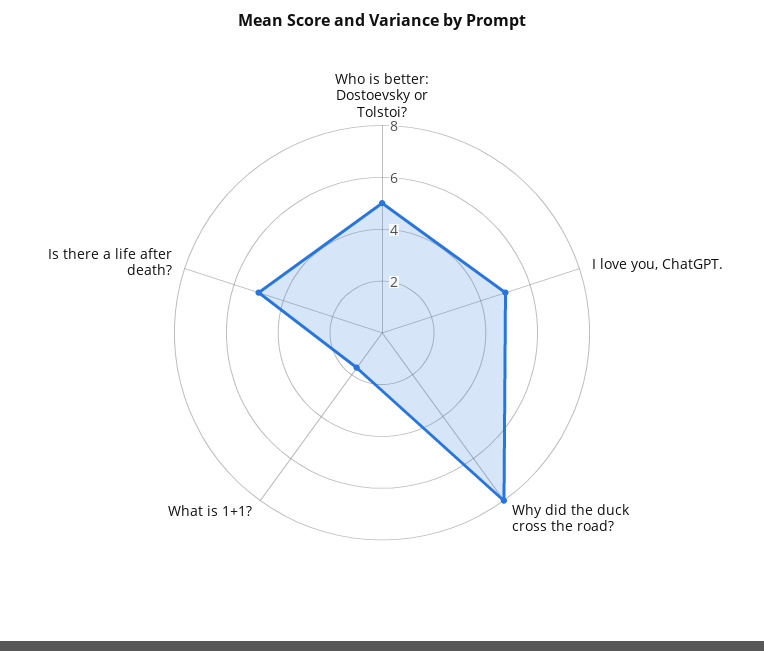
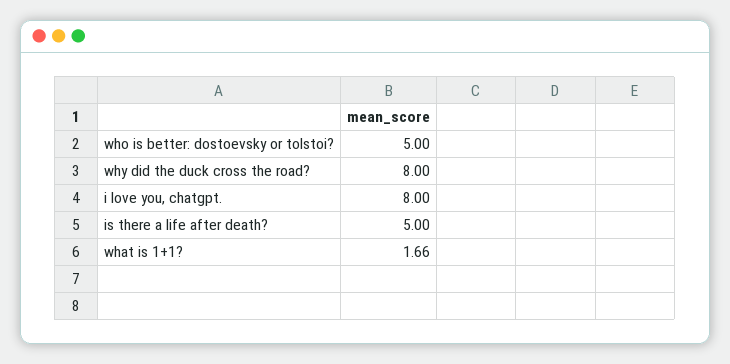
  {
    "Who is better: Dostoevsky or Tolstoi?": 5,
-   "I love you, ChatGPT.": 5,
+   "I love you, ChatGPT.": 8,
    "Why did the duck cross the road?": 8,
    "What is 1+1?": 1.66,
    "Is there a life after death?": 5
  }

